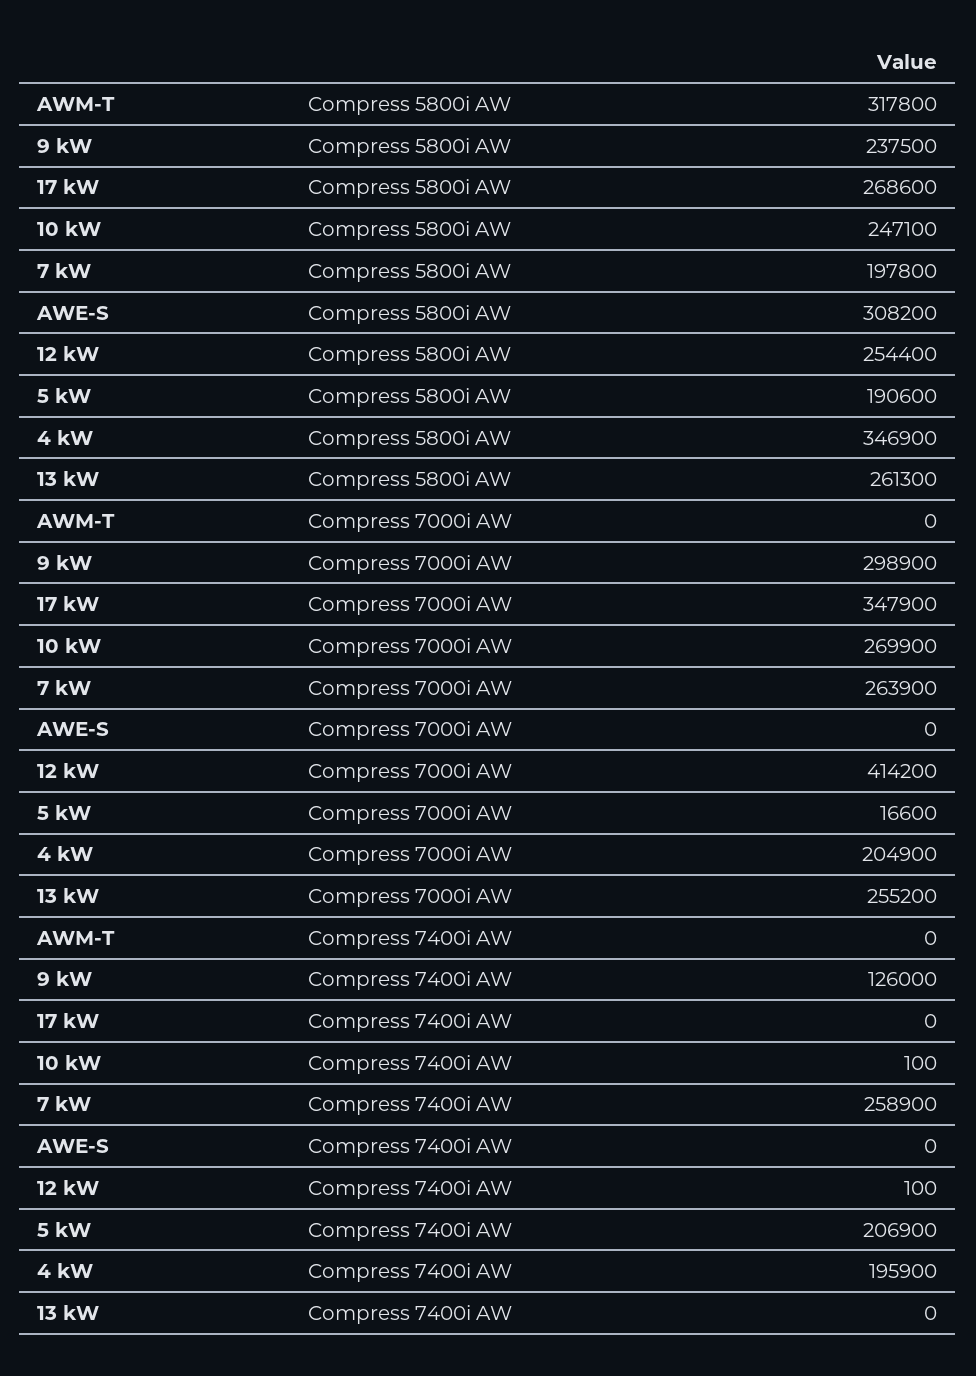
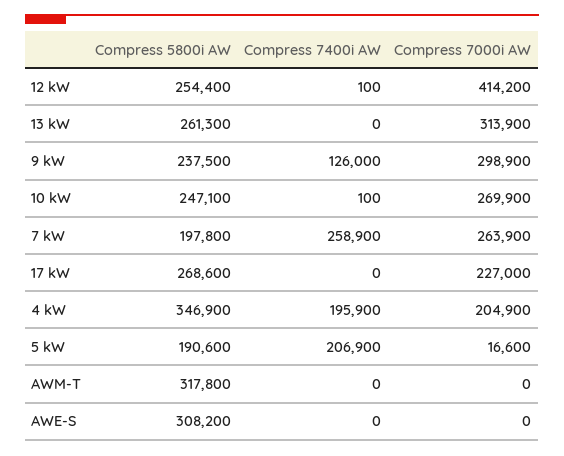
  {
    "AWM-T": {
      "Compress 5800i AW": 317800,
      "Compress 7000i AW": 0,
      "Compress 7400i AW": 0
    },
    "9 kW": {
      "Compress 5800i AW": 237500,
      "Compress 7000i AW": 298900,
      "Compress 7400i AW": 126000
    },
    "17 kW": {
      "Compress 5800i AW": 268600,
-     "Compress 7000i AW": 347900,
+     "Compress 7000i AW": 227000,
      "Compress 7400i AW": 0
    },
    "10 kW": {
      "Compress 5800i AW": 247100,
      "Compress 7000i AW": 269900,
      "Compress 7400i AW": 100
    },
    "7 kW": {
      "Compress 5800i AW": 197800,
      "Compress 7000i AW": 263900,
      "Compress 7400i AW": 258900
    },
    "AWE-S": {
      "Compress 5800i AW": 308200,
      "Compress 7000i AW": 0,
      "Compress 7400i AW": 0
    },
    "12 kW": {
      "Compress 5800i AW": 254400,
      "Compress 7000i AW": 414200,
      "Compress 7400i AW": 100
    },
    "5 kW": {
      "Compress 5800i AW": 190600,
      "Compress 7000i AW": 16600,
      "Compress 7400i AW": 206900
    },
    "4 kW": {
      "Compress 5800i AW": 346900,
      "Compress 7000i AW": 204900,
      "Compress 7400i AW": 195900
    },
    "13 kW": {
      "Compress 5800i AW": 261300,
-     "Compress 7000i AW": 255200,
+     "Compress 7000i AW": 313900,
      "Compress 7400i AW": 0
    }
  }

